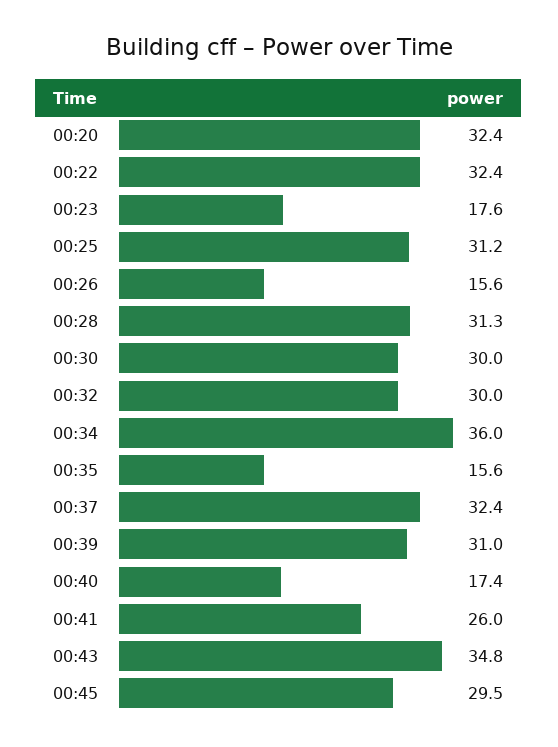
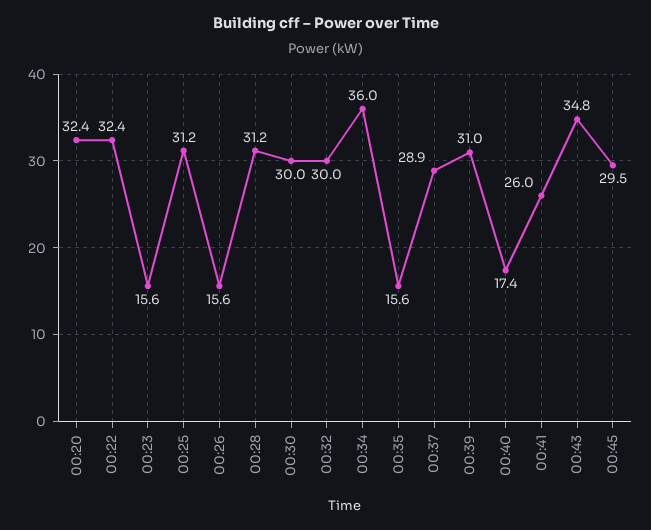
  {
    "00:20": 32.4,
    "00:22": 32.4,
-   "00:23": 17.6,
+   "00:23": 15.6,
    "00:25": 31.2,
    "00:26": 15.6,
-   "00:28": 31.3,
+   "00:28": 31.2,
    "00:30": 30,
    "00:32": 30,
    "00:34": 36,
    "00:35": 15.6,
-   "00:37": 32.4,
+   "00:37": 28.9,
    "00:39": 31,
    "00:40": 17.4,
    "00:41": 26,
    "00:43": 34.8,
    "00:45": 29.5
  }

